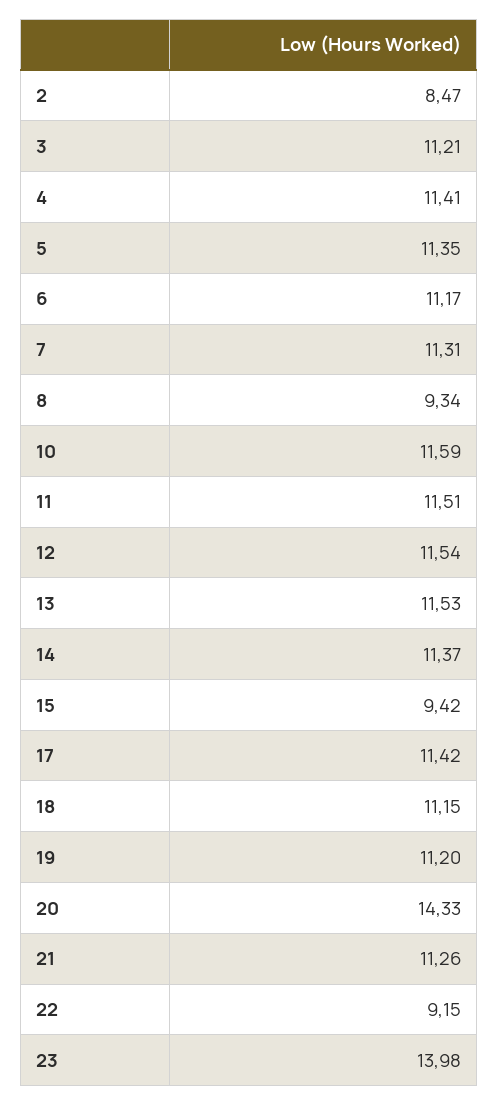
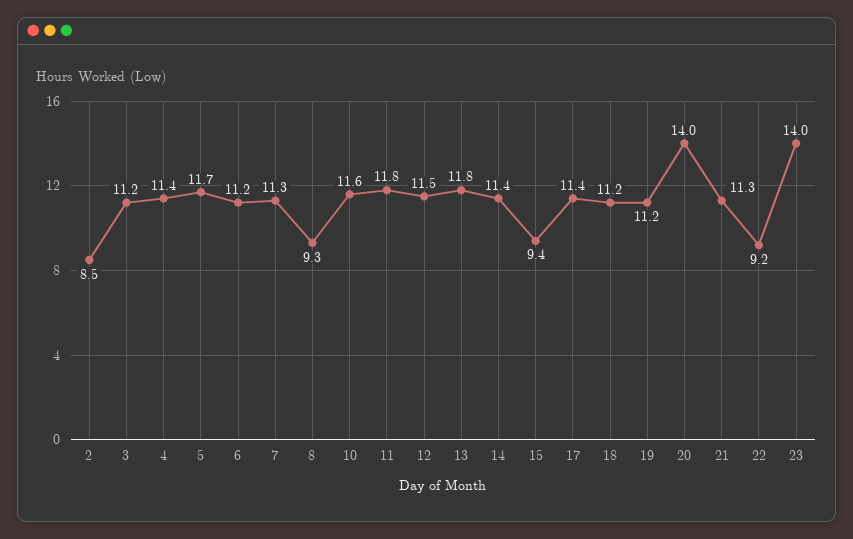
  {
    "2": 8.47,
    "3": 11.21,
    "4": 11.41,
-   "5": 11.35,
+   "5": 11.7,
    "6": 11.17,
    "7": 11.31,
    "8": 9.34,
    "10": 11.59,
-   "11": 11.51,
+   "11": 11.8,
    "12": 11.54,
-   "13": 11.53,
+   "13": 11.8,
    "14": 11.37,
    "15": 9.42,
    "17": 11.42,
    "18": 11.15,
    "19": 11.2,
-   "20": 14.33,
+   "20": 14,
    "21": 11.26,
    "22": 9.15,
    "23": 13.98
  }

